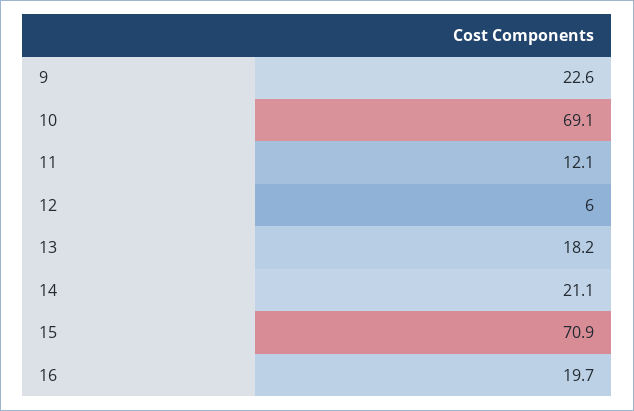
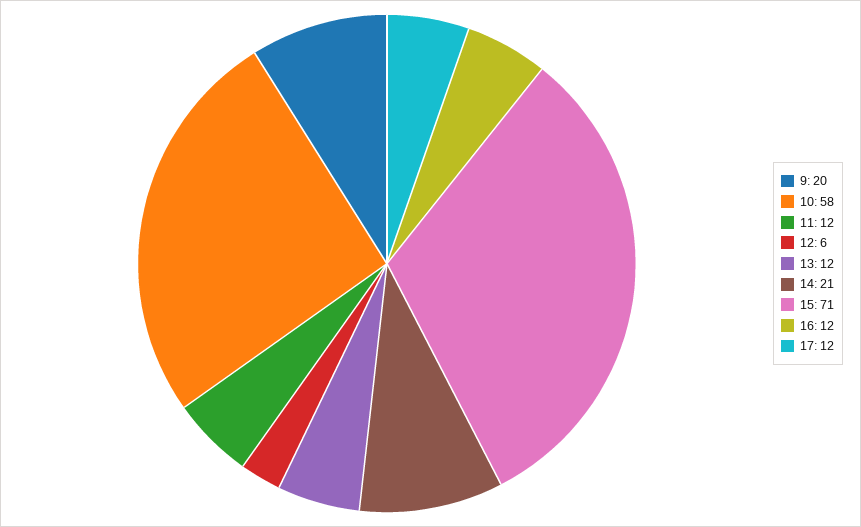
  {
-   "9": 22.6,
+   "9": 20,
-   "10": 69.1,
+   "10": 58,
    "11": 12.1,
    "12": 6,
-   "13": 18.2,
+   "13": 12,
    "14": 21.1,
    "15": 70.9,
-   "16": 19.7
+   "16": 12,
+   "17": 12
  }

